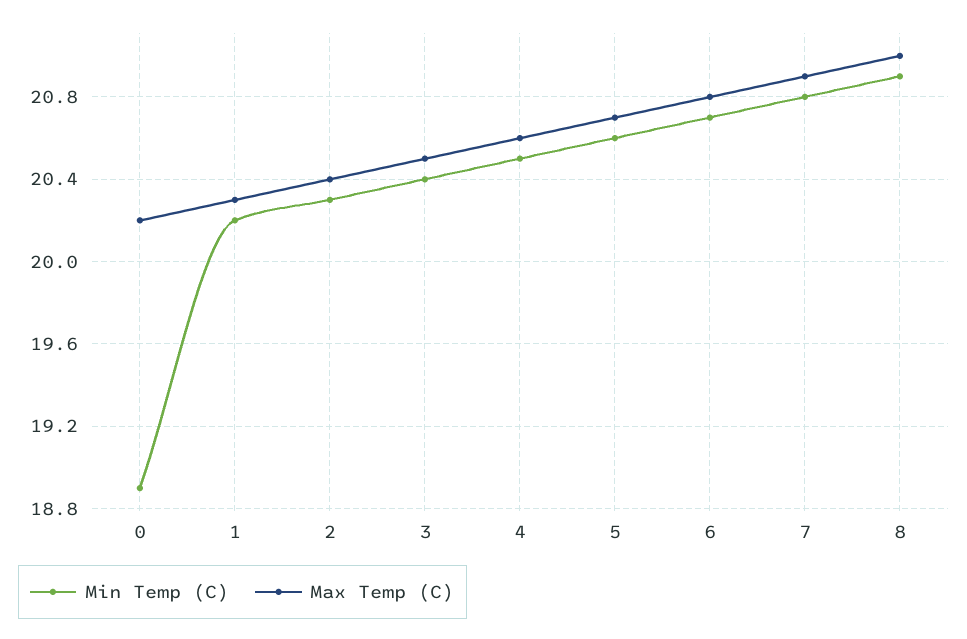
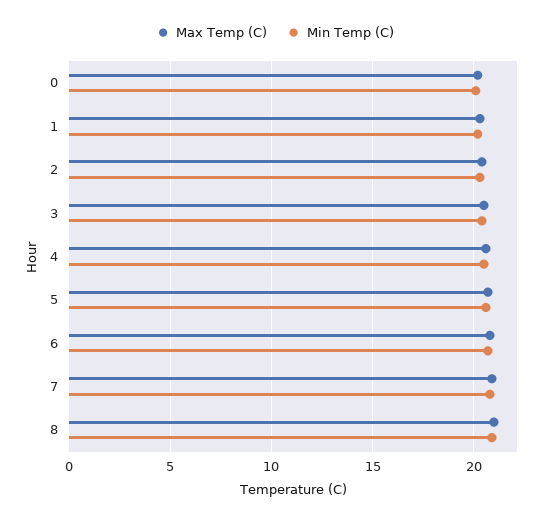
  {
    "Min Temp (C)": {
-     "0": 18.9,
+     "0": 20,
      "1": 20.2,
      "2": 20.3,
      "3": 20.4,
      "4": 20.5,
      "5": 20.6,
      "6": 20.7,
      "7": 20.8,
      "8": 20.9
    },
    "Max Temp (C)": {
      "0": 20.2,
      "1": 20.3,
      "2": 20.4,
      "3": 20.5,
      "4": 20.6,
      "5": 20.7,
      "6": 20.8,
      "7": 20.9,
      "8": 21
    }
  }

